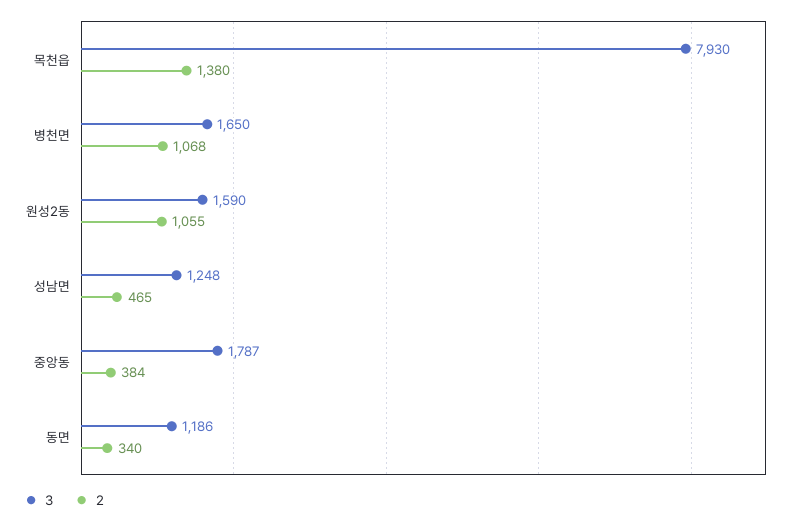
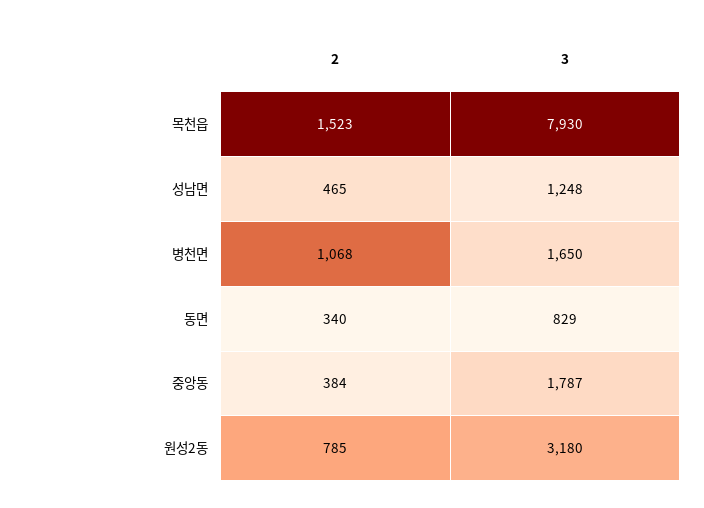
  {
    "3": {
      "목천읍": 7930,
      "병천면": 1650,
-     "원성2동": 1590,
+     "원성2동": 3180,
      "성남면": 1248,
      "중앙동": 1787,
-     "동면": 1186
+     "동면": 829
    },
    "2": {
-     "목천읍": 1380,
+     "목천읍": 1523,
      "병천면": 1068,
-     "원성2동": 1055,
+     "원성2동": 785,
      "성남면": 465,
      "중앙동": 384,
      "동면": 340
    }
  }

